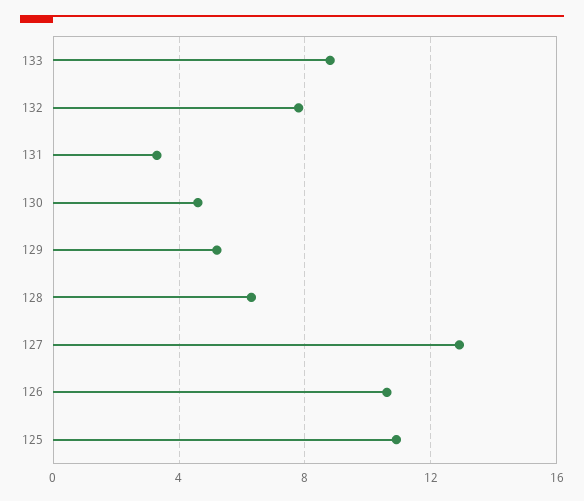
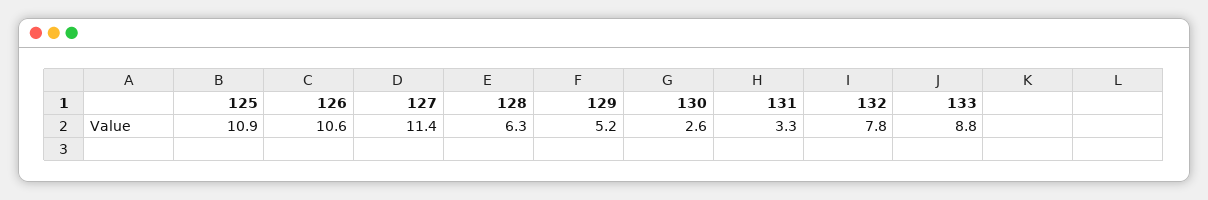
  {
    "133": 8.8,
    "132": 7.8,
    "131": 3.3,
-   "130": 4.5,
+   "130": 2.6,
    "129": 5.2,
    "128": 6.3,
-   "127": 13,
+   "127": 11.4,
    "126": 10.6,
    "125": 10.9
  }

